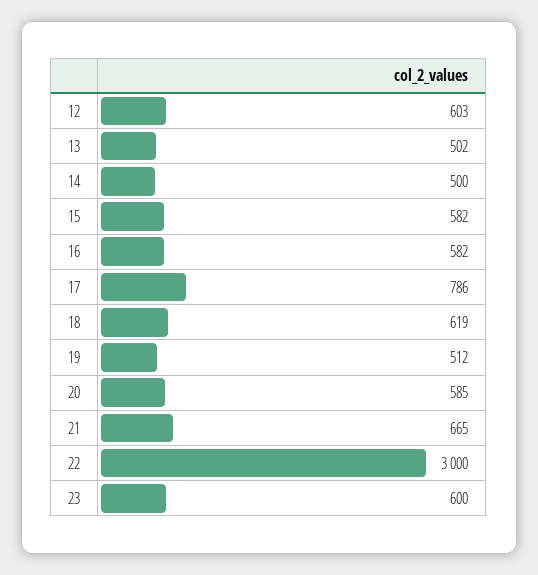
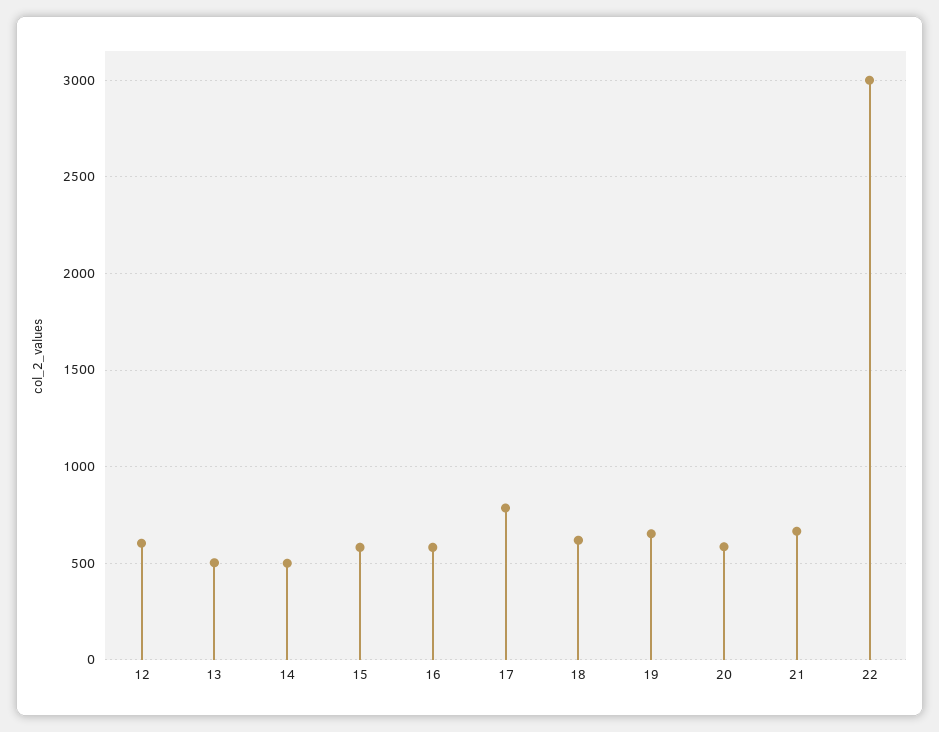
  {
    "12": 603,
    "13": 502,
    "14": 500,
    "15": 582,
    "16": 582,
    "17": 786,
    "18": 619,
-   "19": 512,
+   "19": 650,
    "20": 585,
    "21": 665,
-   "22": 3000,
+   "22": 3000
-   "23": 600
  }

